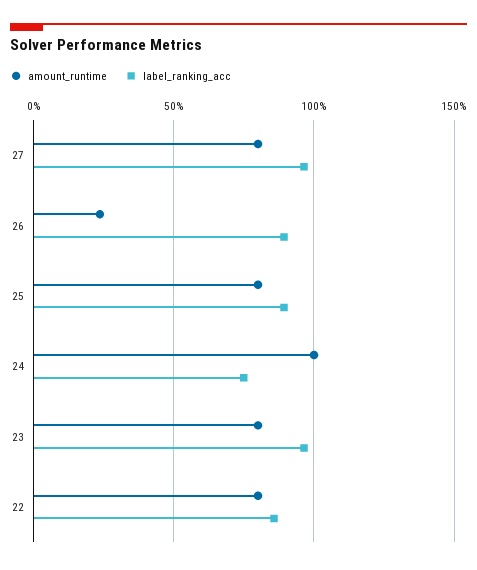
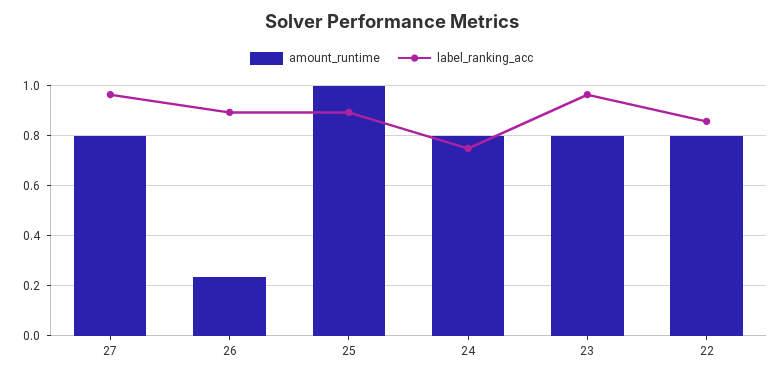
  {
    "amount_runtime": {
      "27": 0.8,
      "26": 0.225,
-     "25": 0.8,
+     "25": 1,
-     "24": 1,
+     "24": 0.8,
      "23": 0.8,
      "22": 0.8
    },
    "label_ranking_acc": {
      "27": 0.975,
      "26": 0.9,
      "25": 0.9,
      "24": 0.75,
      "23": 0.975,
      "22": 0.85
    }
  }

